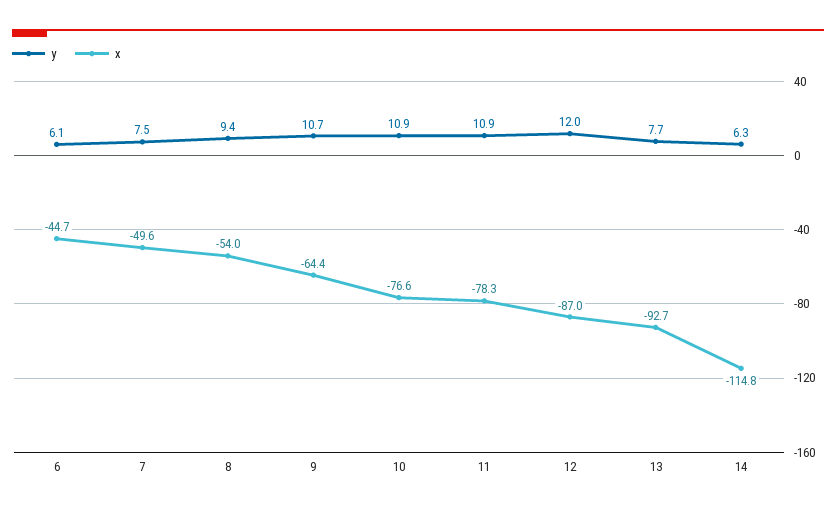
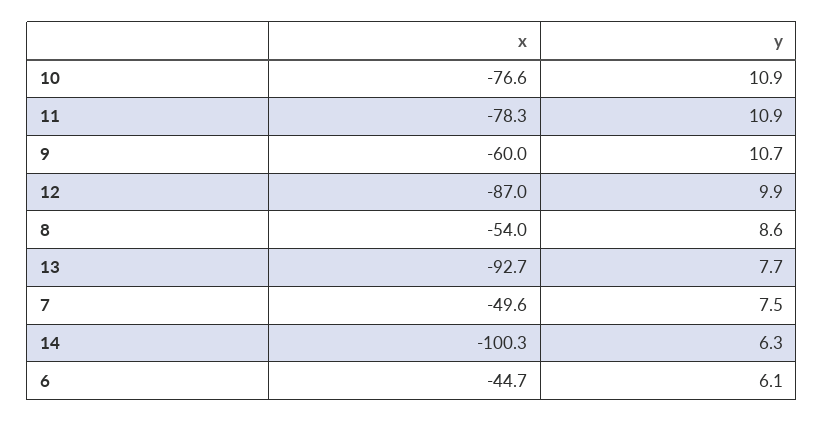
  {
    "y": {
      "6": 6.1,
      "7": 7.5,
-     "8": 9.4,
+     "8": 8.6,
      "9": 10.7,
      "10": 10.9,
      "11": 10.9,
-     "12": 12,
+     "12": 9.9,
      "13": 7.7,
      "14": 6.3
    },
    "x": {
      "6": -44.7,
      "7": -49.6,
      "8": -54,
-     "9": -64.4,
+     "9": -60,
      "10": -76.6,
      "11": -78.3,
      "12": -87,
      "13": -92.7,
-     "14": -114.8
+     "14": -100.3
    }
  }

